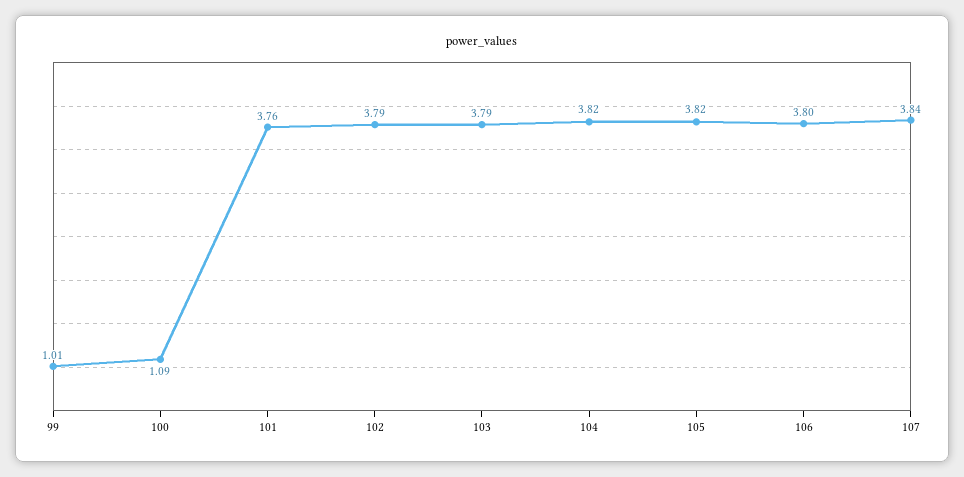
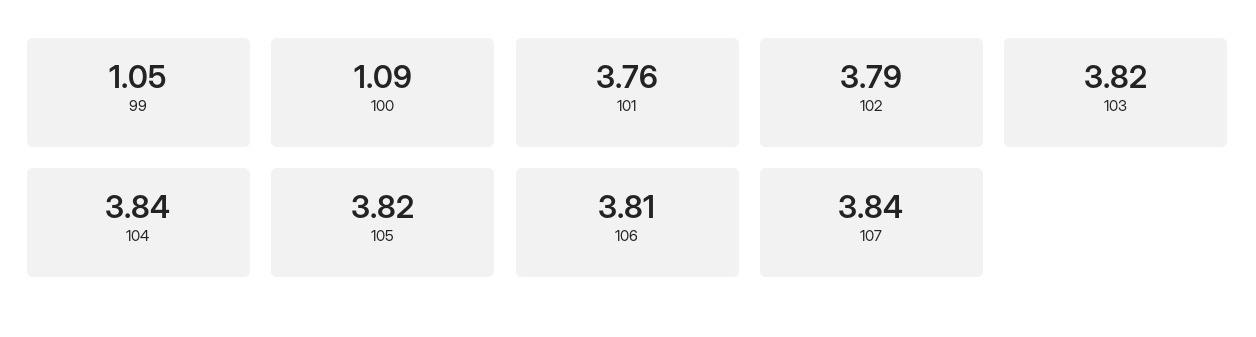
  {
-   "99": 1.01,
+   "99": 1.05,
    "100": 1.09,
    "101": 3.76,
    "102": 3.79,
-   "103": 3.79,
+   "103": 3.82,
-   "104": 3.82,
+   "104": 3.84,
    "105": 3.82,
-   "106": 3.8,
+   "106": 3.81,
    "107": 3.84
  }

